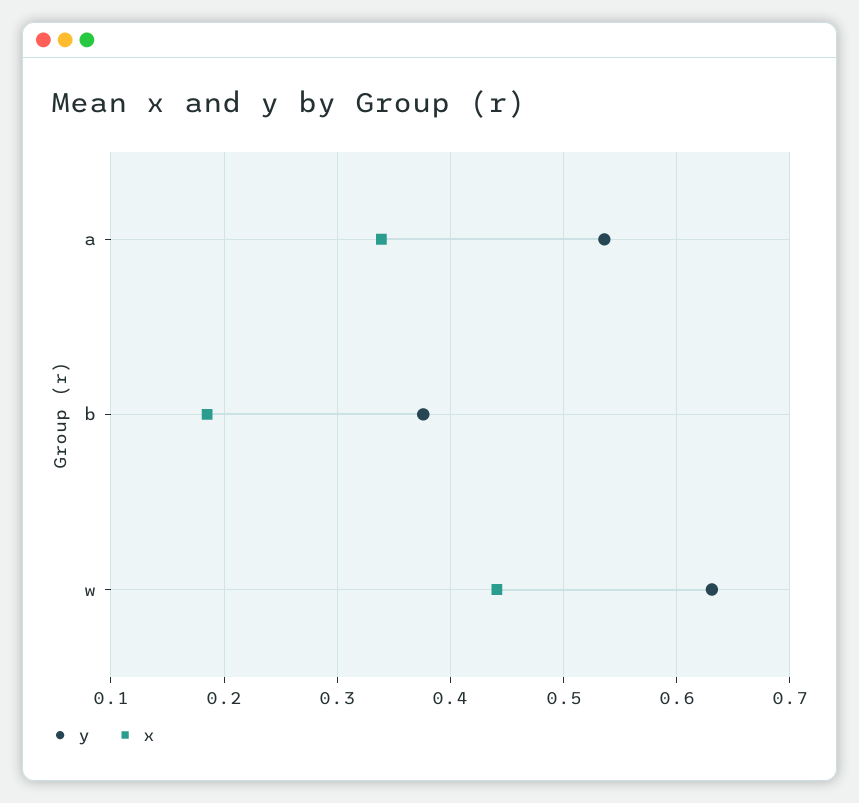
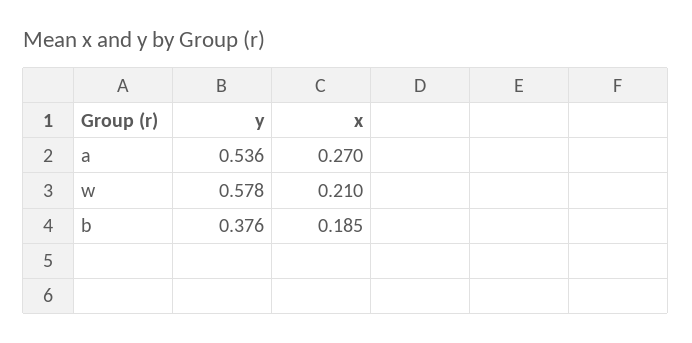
  {
    "y": {
      "a": 0.536,
      "b": 0.376,
-     "w": 0.63
+     "w": 0.578
    },
    "x": {
-     "a": 0.34,
+     "a": 0.27,
      "b": 0.185,
-     "w": 0.44
+     "w": 0.21
    }
  }

